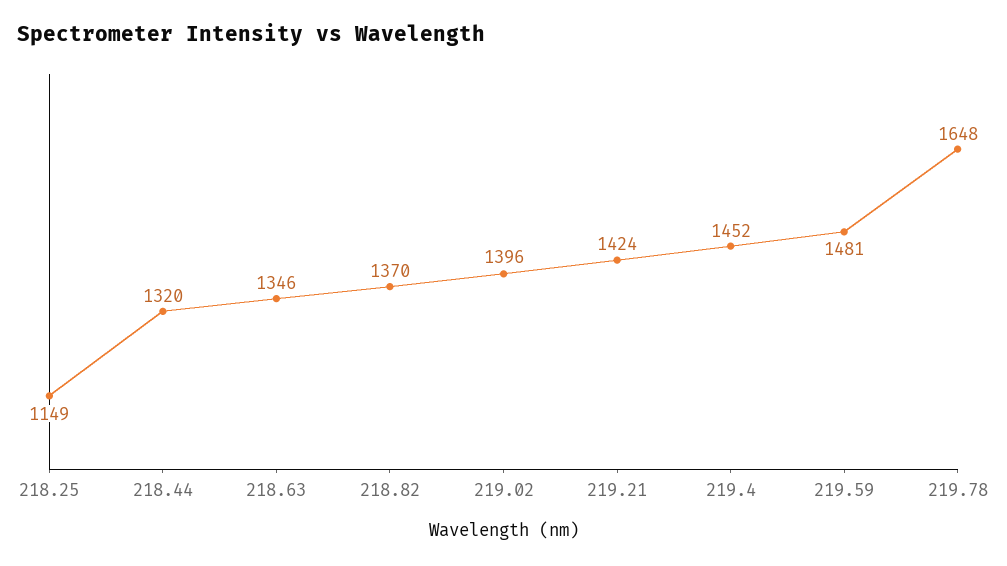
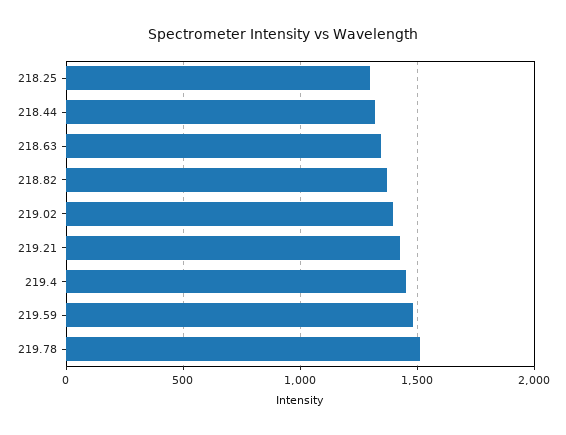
  {
-   "218.25": 1149,
+   "218.25": 1300,
    "218.44": 1320,
    "218.63": 1346,
    "218.82": 1370,
    "219.02": 1396,
    "219.21": 1424,
    "219.4": 1452,
    "219.59": 1481,
-   "219.78": 1648
+   "219.78": 1500
  }

